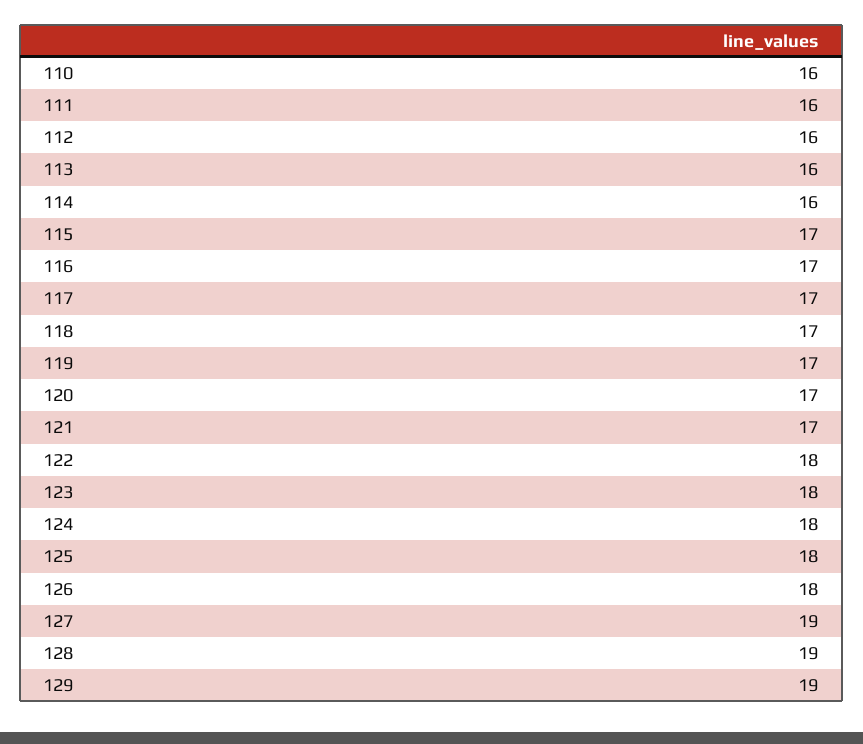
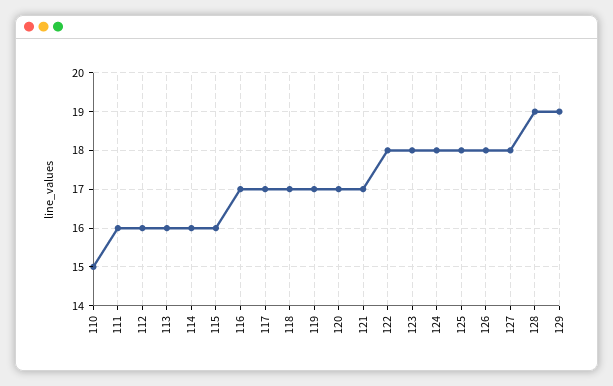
  {
-   "110": 16,
+   "110": 15,
    "111": 16,
    "112": 16,
    "113": 16,
    "114": 16,
-   "115": 17,
+   "115": 16,
    "116": 17,
    "117": 17,
    "118": 17,
    "119": 17,
    "120": 17,
    "121": 17,
    "122": 18,
    "123": 18,
    "124": 18,
    "125": 18,
    "126": 18,
-   "127": 19,
+   "127": 18,
    "128": 19,
    "129": 19
  }

